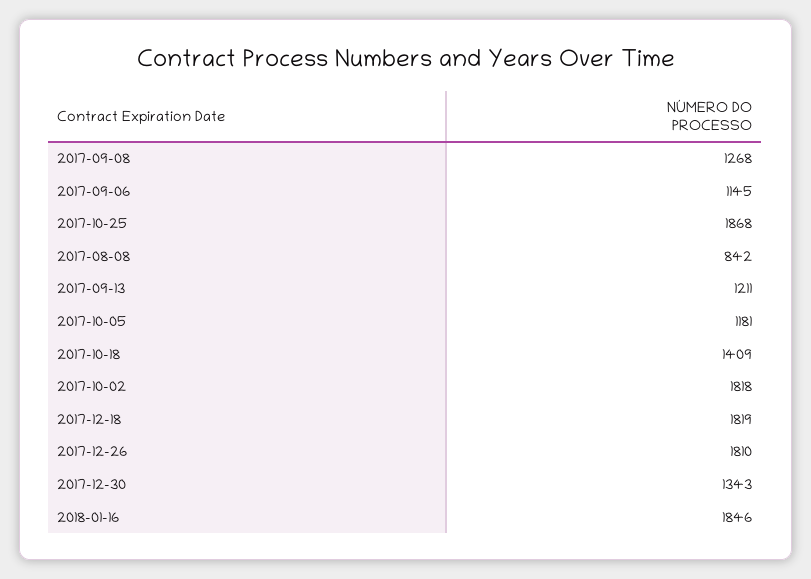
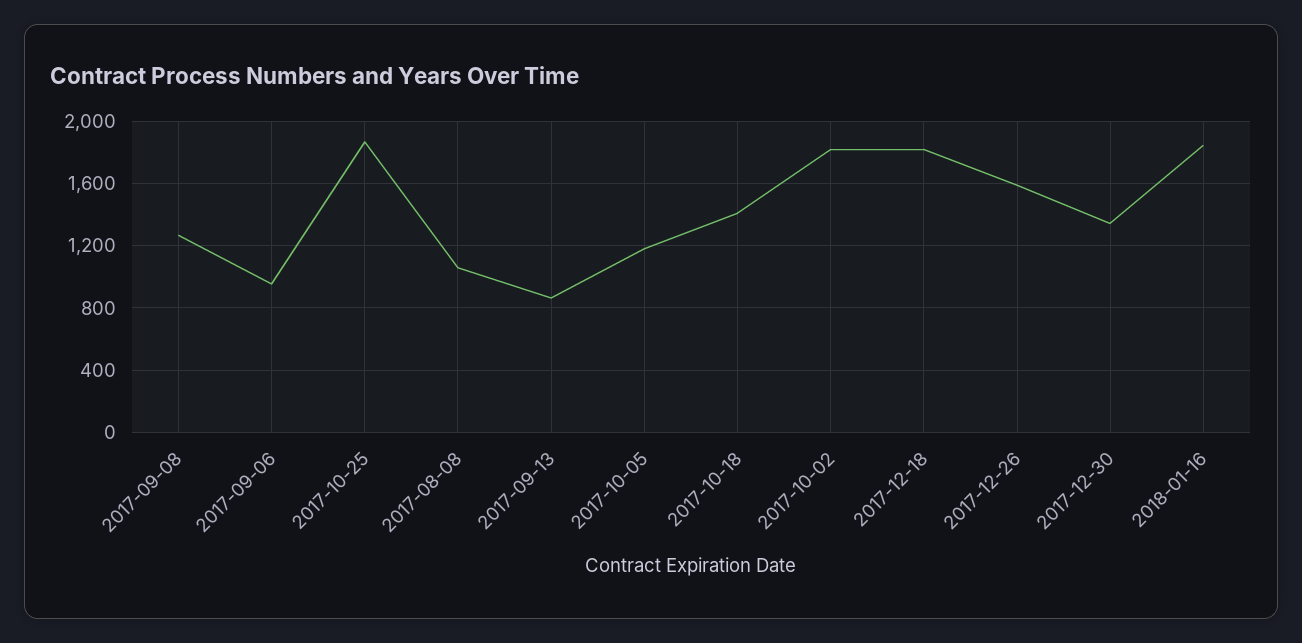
  {
    "2017-09-08": 1268,
-   "2017-09-06": 1145,
+   "2017-09-06": 950,
    "2017-10-25": 1868,
-   "2017-08-08": 842,
+   "2017-08-08": 1050,
-   "2017-09-13": 1211,
+   "2017-09-13": 850,
    "2017-10-05": 1181,
    "2017-10-18": 1409,
    "2017-10-02": 1818,
    "2017-12-18": 1819,
-   "2017-12-26": 1810,
+   "2017-12-26": 1600,
    "2017-12-30": 1343,
    "2018-01-16": 1846
  }

